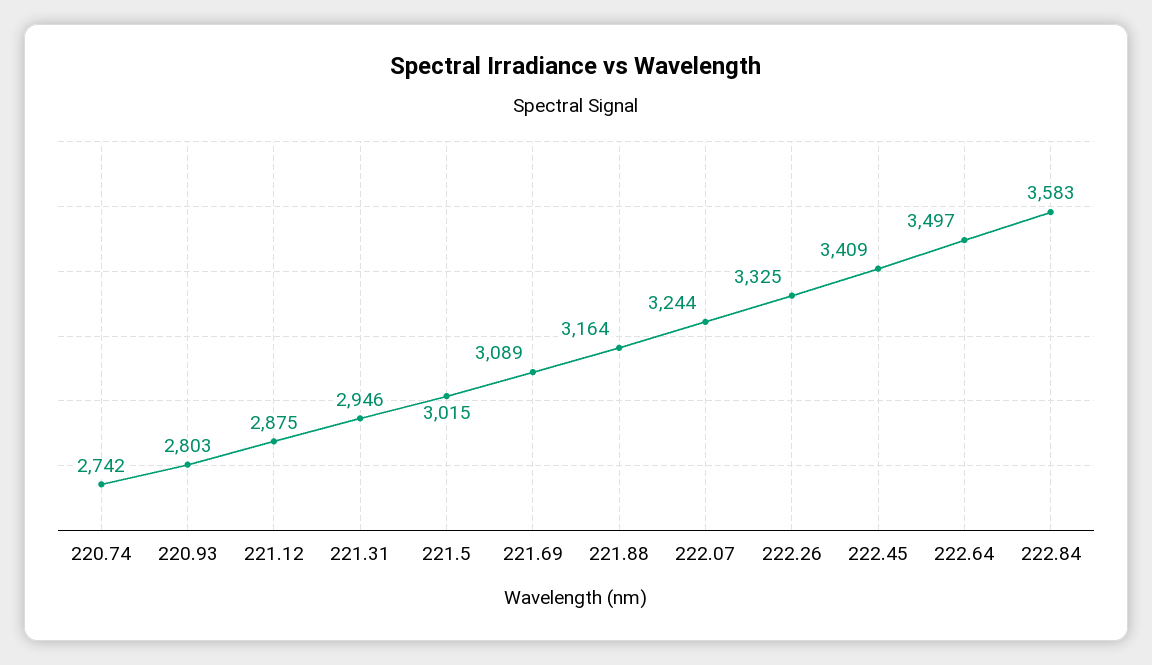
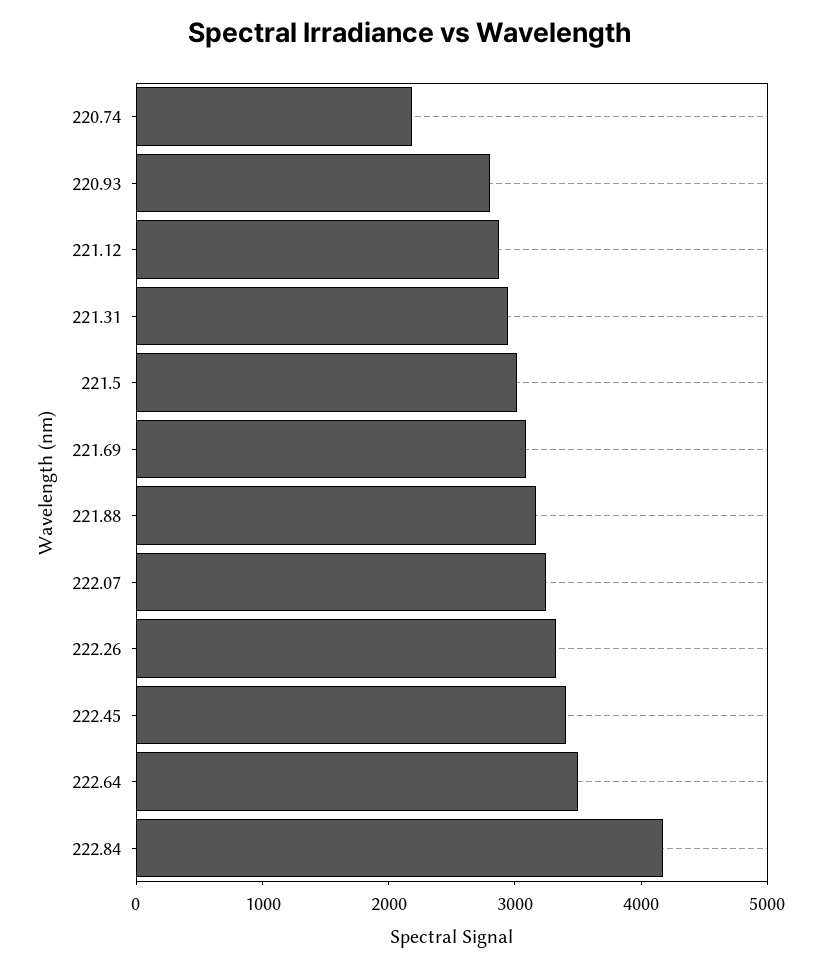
  {
-   "220.74": 2742,
+   "220.74": 2200,
    "220.93": 2803,
    "221.12": 2875,
    "221.31": 2946,
    "221.5": 3015,
    "221.69": 3089,
    "221.88": 3164,
    "222.07": 3244,
    "222.26": 3325,
    "222.45": 3409,
    "222.64": 3497,
-   "222.84": 3583
+   "222.84": 4200
  }

